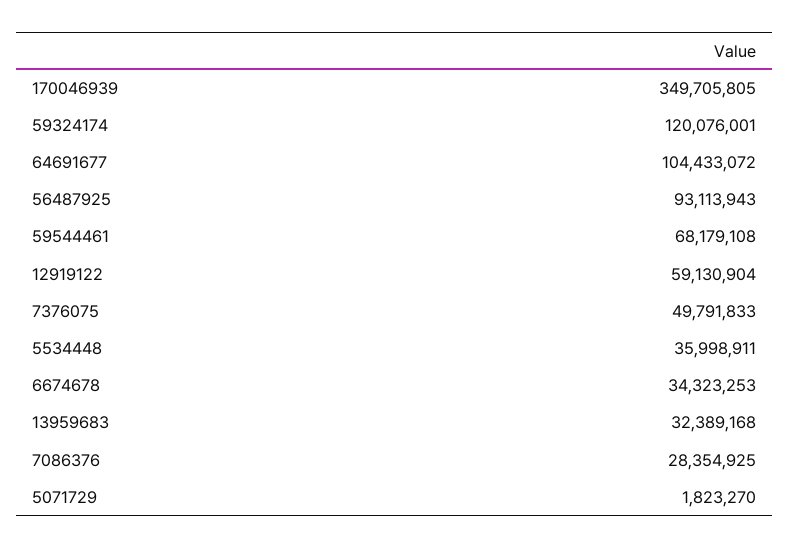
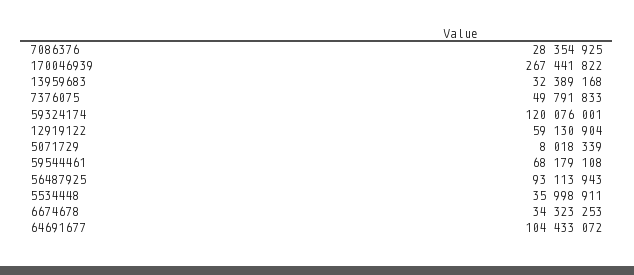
  {
-   "170046939": 349705805,
+   "170046939": 267441822,
    "59324174": 120076001,
    "64691677": 104433072,
    "56487925": 93113943,
    "59544461": 68179108,
    "12919122": 59130904,
    "7376075": 49791833,
    "5534448": 35998911,
    "6674678": 34323253,
    "13959683": 32389168,
    "7086376": 28354925,
-   "5071729": 1823270
+   "5071729": 8018339
  }

